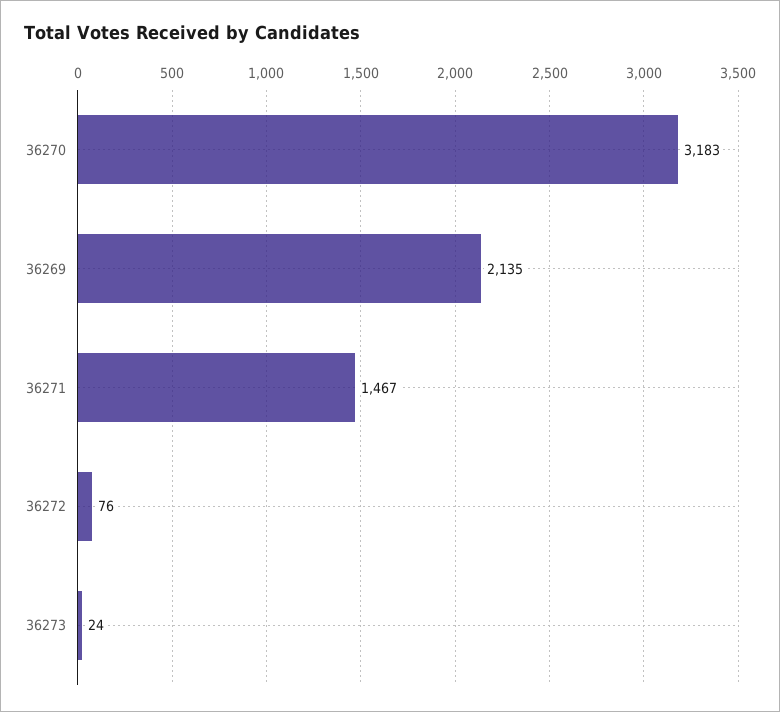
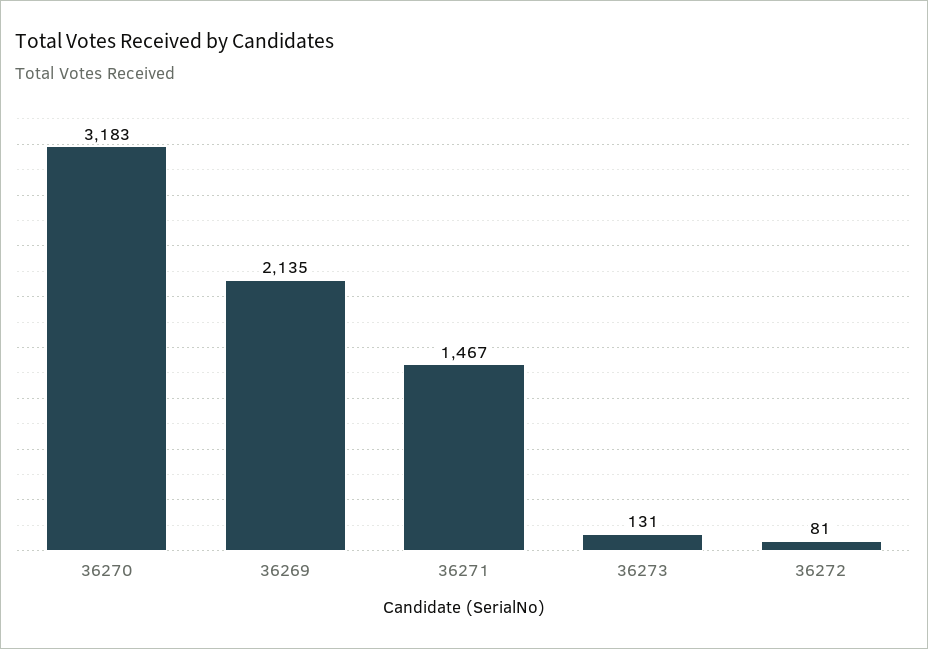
  {
    "36270": 3183,
    "36269": 2135,
    "36271": 1467,
-   "36272": 76,
+   "36272": 81,
-   "36273": 24
+   "36273": 131
  }

